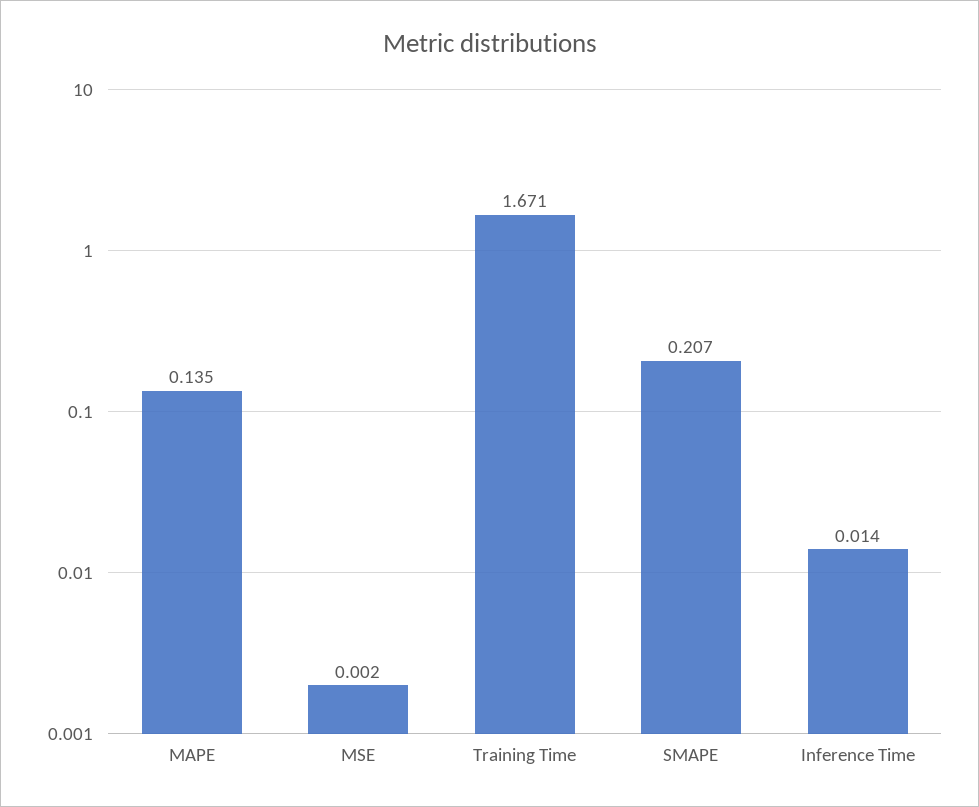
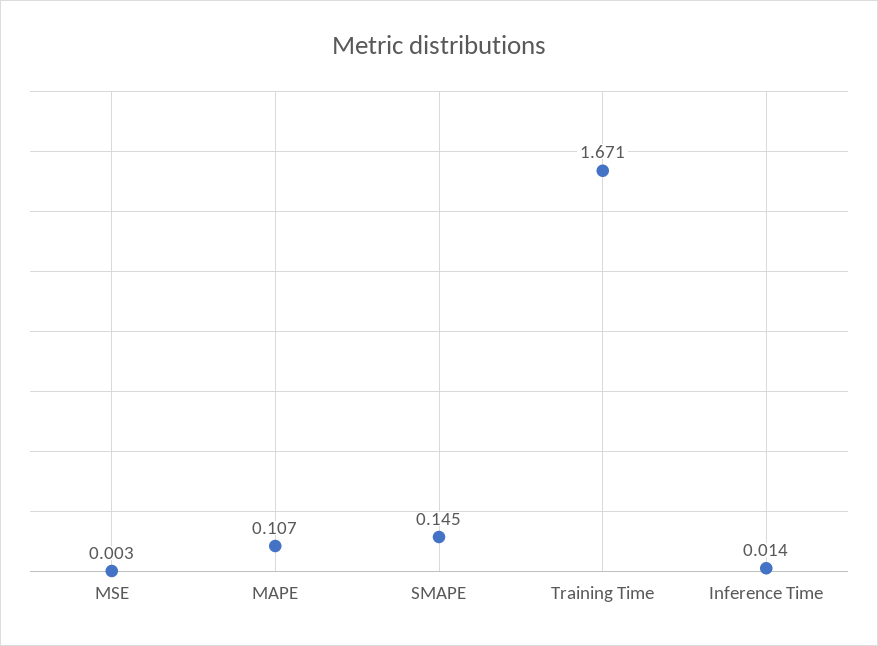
  {
-   "MAPE": 0.135,
+   "MAPE": 0.107,
-   "MSE": 0.002,
+   "MSE": 0.003,
    "Training Time": 1.671,
-   "SMAPE": 0.207,
+   "SMAPE": 0.145,
    "Inference Time": 0.014
  }

